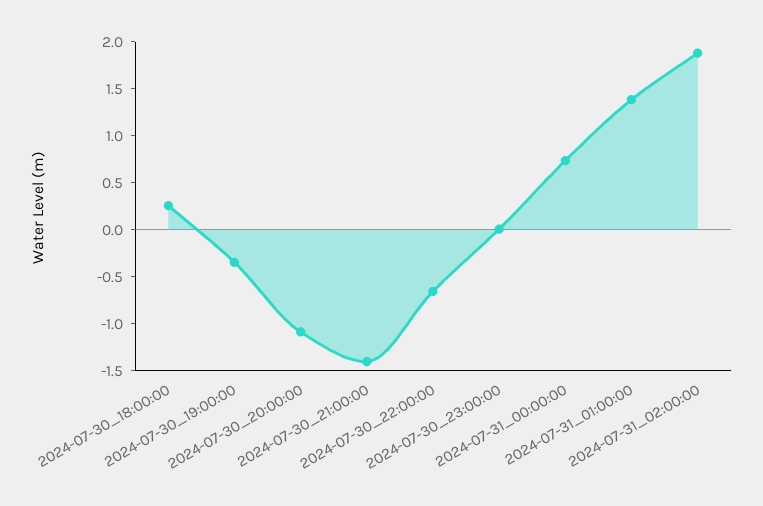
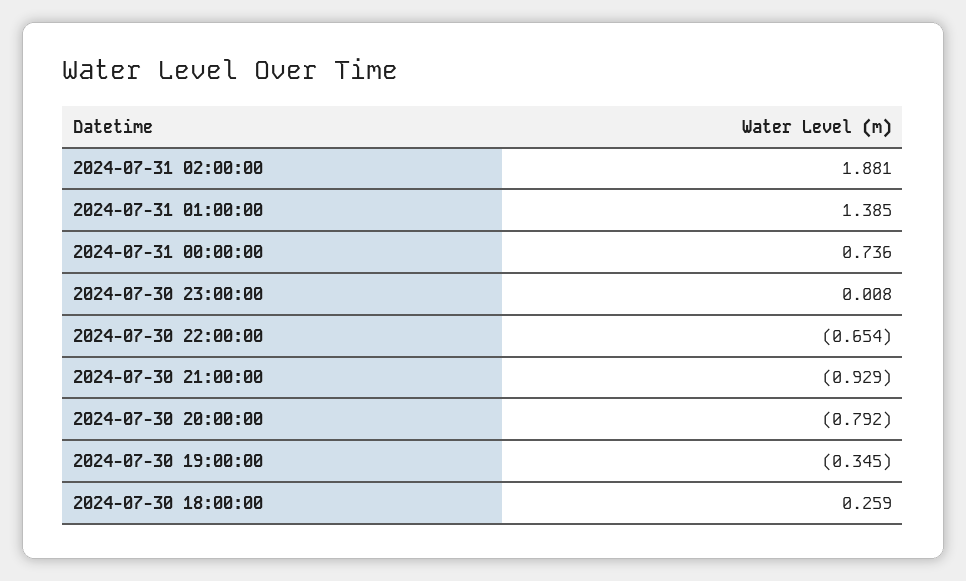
  {
    "2024-07-30_18:00:00": 0.259,
    "2024-07-30_19:00:00": -0.345,
-   "2024-07-30_20:00:00": -1.1,
+   "2024-07-30_20:00:00": -0.792,
-   "2024-07-30_21:00:00": -1.4,
+   "2024-07-30_21:00:00": -0.929,
    "2024-07-30_22:00:00": -0.654,
    "2024-07-30_23:00:00": 0.008,
    "2024-07-31_00:00:00": 0.736,
    "2024-07-31_01:00:00": 1.385,
    "2024-07-31_02:00:00": 1.881
  }

